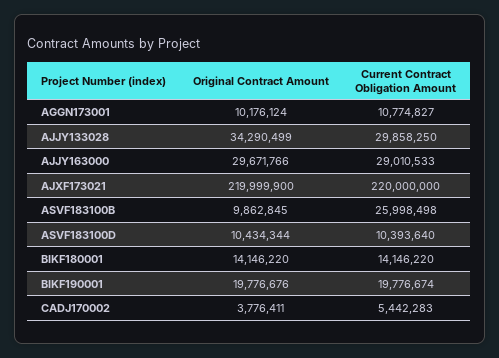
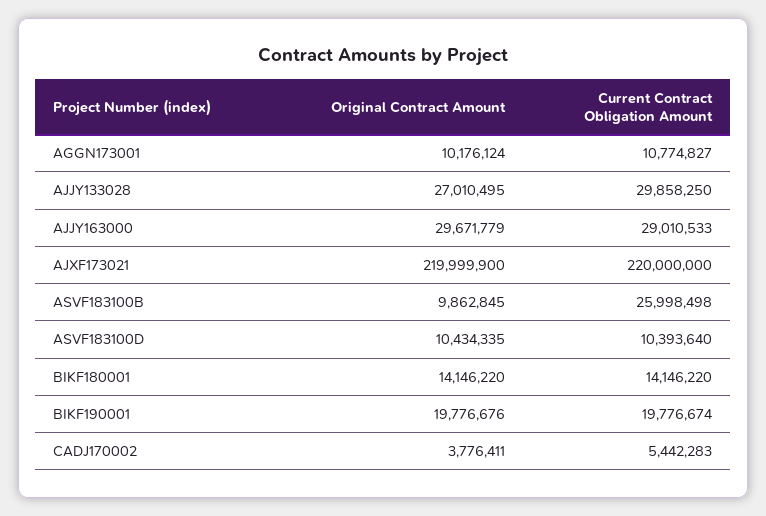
  {
    "Original Contract Amount": {
      "AGGN173001": 10176124,
-     "AJJY133028": 34290499,
+     "AJJY133028": 27010495,
-     "AJJY163000": 29671766,
+     "AJJY163000": 29671779,
      "AJXF173021": 219999900,
      "ASVF183100B": 9862845,
-     "ASVF183100D": 10434344,
+     "ASVF183100D": 10434335,
      "BIKF180001": 14146220,
      "BIKF190001": 19776676,
      "CADJ170002": 3776411
    },
    "Current Contract Obligation Amount": {
      "AGGN173001": 10774827,
      "AJJY133028": 29858250,
      "AJJY163000": 29010533,
      "AJXF173021": 220000000,
      "ASVF183100B": 25998498,
      "ASVF183100D": 10393640,
      "BIKF180001": 14146220,
      "BIKF190001": 19776674,
      "CADJ170002": 5442283
    }
  }

